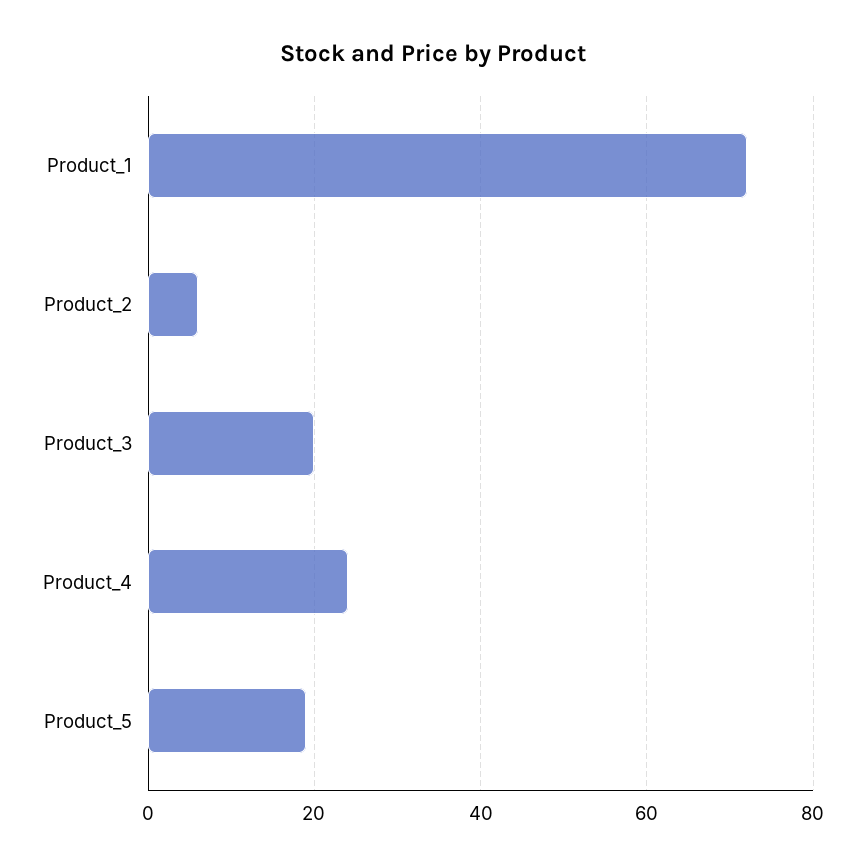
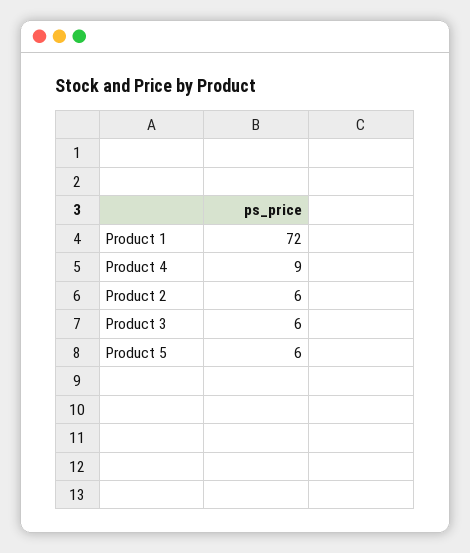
  {
    "Product_1": 72,
    "Product_2": 6,
-   "Product_3": 20,
+   "Product_3": 6,
-   "Product_4": 25,
+   "Product_4": 9,
-   "Product_5": 20
+   "Product_5": 6
  }

